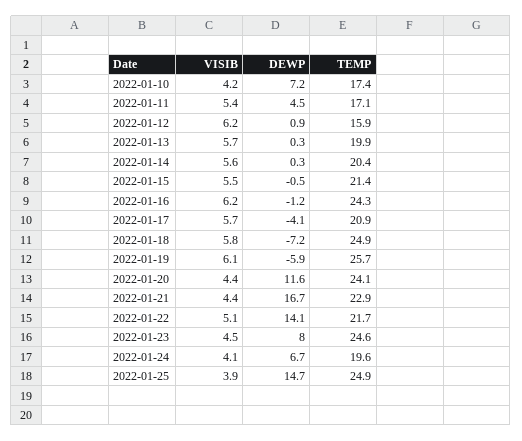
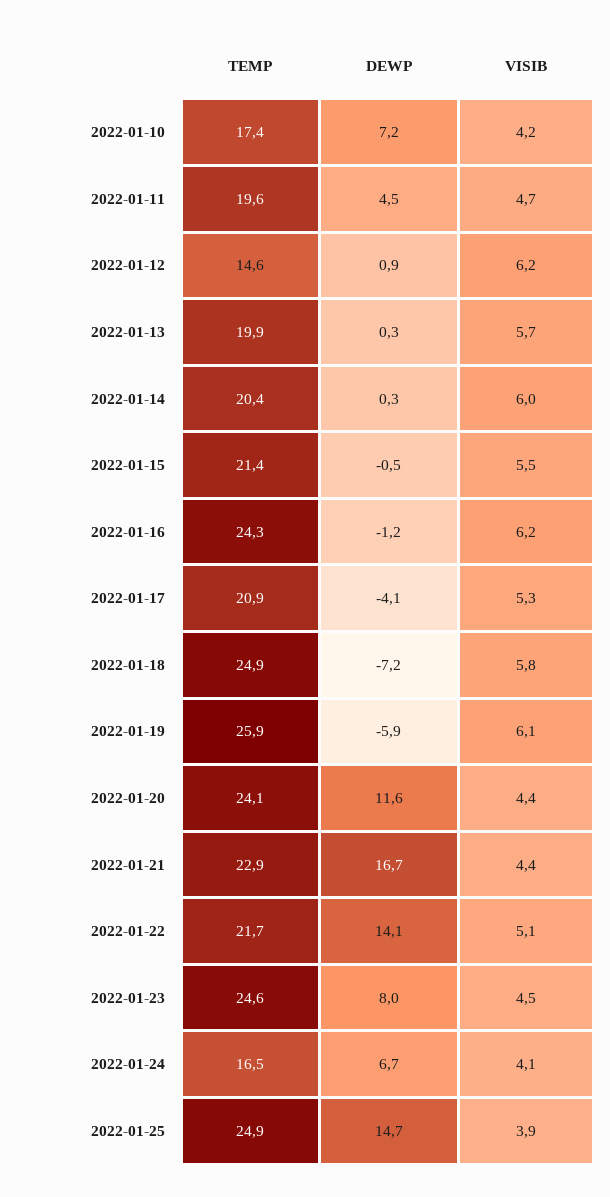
  {
    "VISIB": {
      "2022-01-10": 4.2,
-     "2022-01-11": 5.4,
+     "2022-01-11": 4.7,
      "2022-01-12": 6.2,
      "2022-01-13": 5.7,
-     "2022-01-14": 5.6,
+     "2022-01-14": 6,
      "2022-01-15": 5.5,
      "2022-01-16": 6.2,
-     "2022-01-17": 5.7,
+     "2022-01-17": 5.3,
      "2022-01-18": 5.8,
      "2022-01-19": 6.1,
      "2022-01-20": 4.4,
      "2022-01-21": 4.4,
      "2022-01-22": 5.1,
      "2022-01-23": 4.5,
      "2022-01-24": 4.1,
      "2022-01-25": 3.9
    },
    "DEWP": {
      "2022-01-10": 7.2,
      "2022-01-11": 4.5,
      "2022-01-12": 0.9,
      "2022-01-13": 0.3,
      "2022-01-14": 0.3,
      "2022-01-15": -0.5,
      "2022-01-16": -1.2,
      "2022-01-17": -4.1,
      "2022-01-18": -7.2,
      "2022-01-19": -5.9,
      "2022-01-20": 11.6,
      "2022-01-21": 16.7,
      "2022-01-22": 14.1,
      "2022-01-23": 8,
      "2022-01-24": 6.7,
      "2022-01-25": 14.7
    },
    "TEMP": {
      "2022-01-10": 17.4,
-     "2022-01-11": 17.1,
+     "2022-01-11": 19.6,
-     "2022-01-12": 15.9,
+     "2022-01-12": 14.6,
      "2022-01-13": 19.9,
      "2022-01-14": 20.4,
      "2022-01-15": 21.4,
      "2022-01-16": 24.3,
      "2022-01-17": 20.9,
      "2022-01-18": 24.9,
-     "2022-01-19": 25.7,
+     "2022-01-19": 25.9,
      "2022-01-20": 24.1,
      "2022-01-21": 22.9,
      "2022-01-22": 21.7,
      "2022-01-23": 24.6,
-     "2022-01-24": 19.6,
+     "2022-01-24": 16.5,
      "2022-01-25": 24.9
    }
  }

